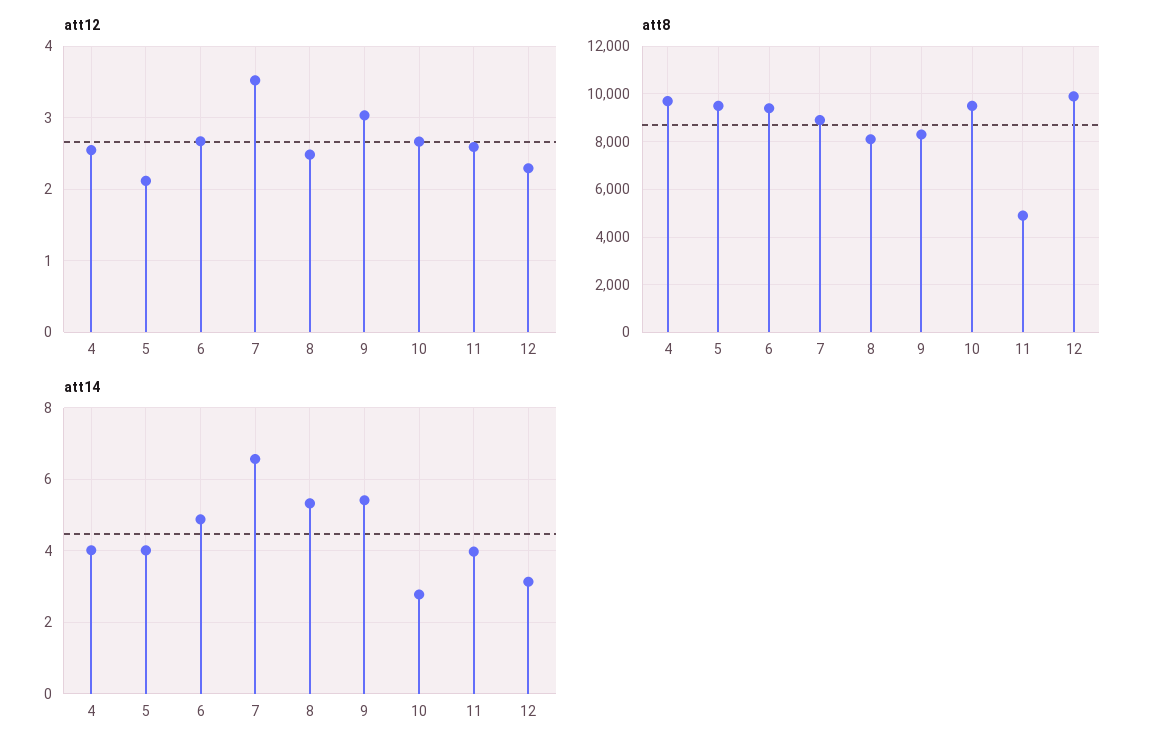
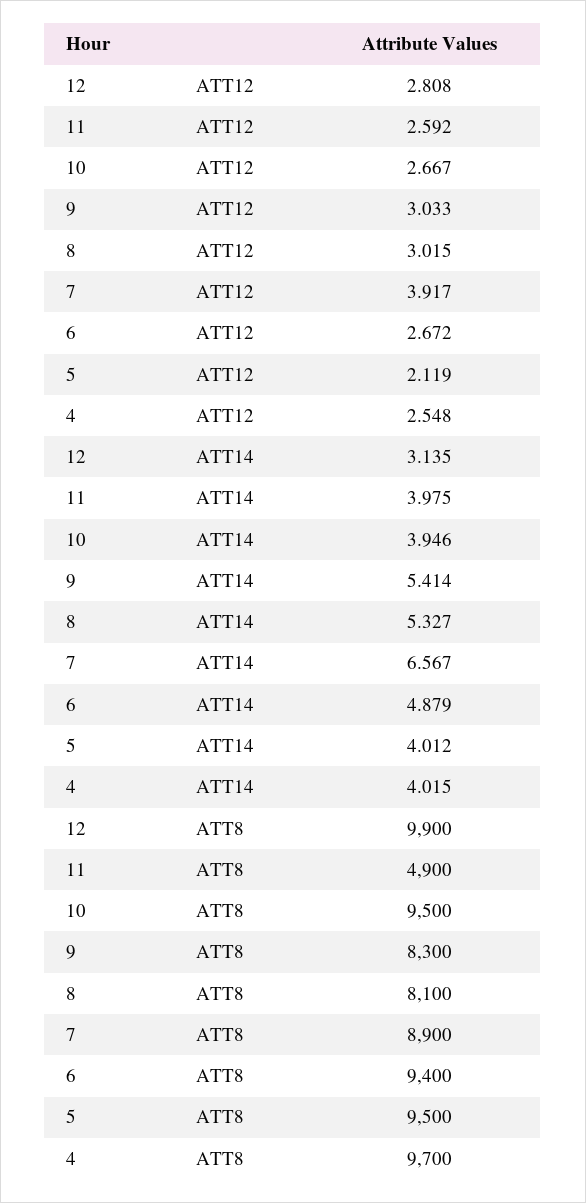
  {
    "att12": {
      "4": 2.548,
      "5": 2.119,
      "6": 2.672,
-     "7": 3.5,
+     "7": 3.917,
-     "8": 2.5,
+     "8": 3.015,
      "9": 3.033,
      "10": 2.667,
      "11": 2.592,
-     "12": 2.3
+     "12": 2.808
    },
    "att8": {
      "4": 9700,
      "5": 9500,
      "6": 9400,
      "7": 8900,
      "8": 8100,
      "9": 8300,
      "10": 9500,
      "11": 4900,
      "12": 9900
    },
    "att14": {
      "4": 4.015,
      "5": 4.012,
      "6": 4.879,
      "7": 6.567,
      "8": 5.327,
      "9": 5.414,
-     "10": 2.8,
+     "10": 3.946,
      "11": 3.975,
      "12": 3.135
    }
  }

